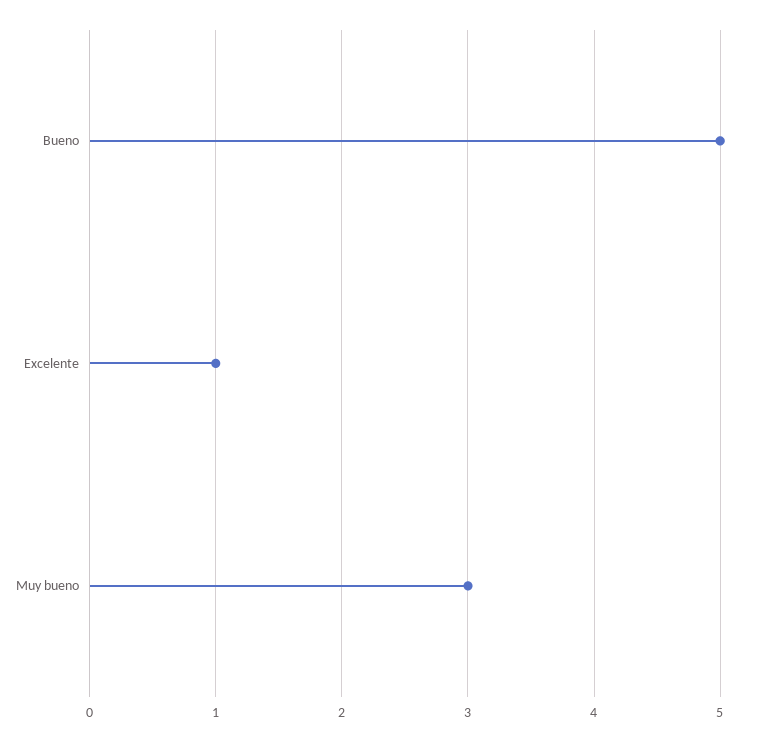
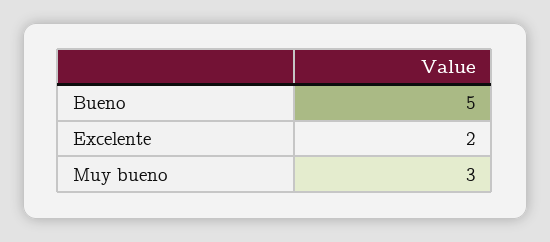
  {
    "Bueno": 5,
-   "Excelente": 1,
+   "Excelente": 2,
    "Muy bueno": 3
  }

